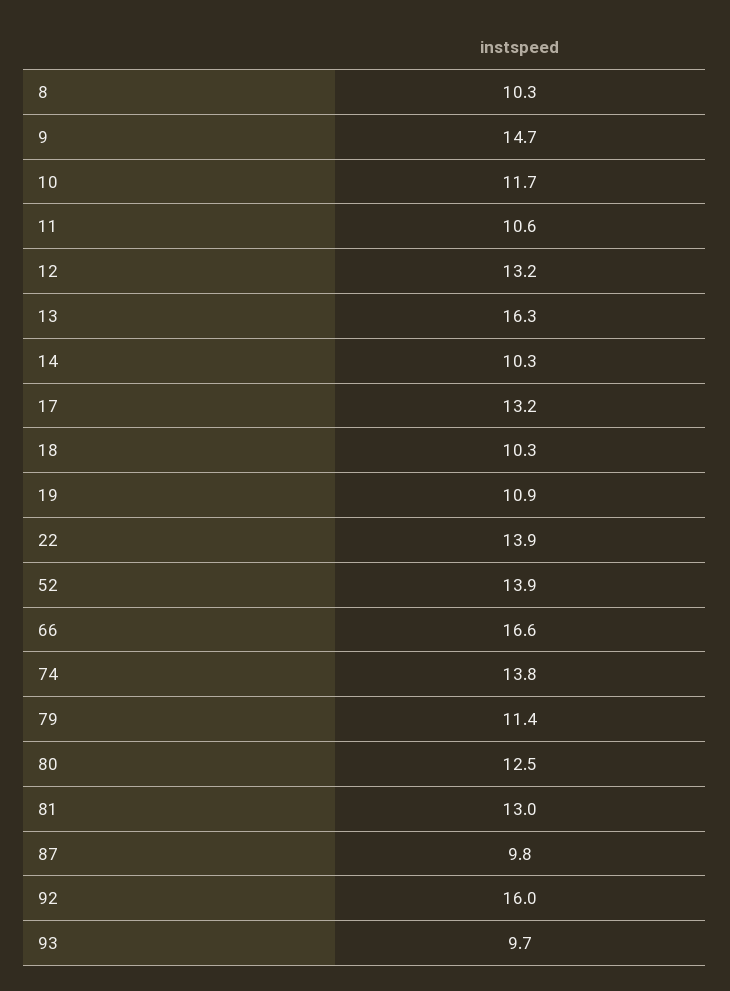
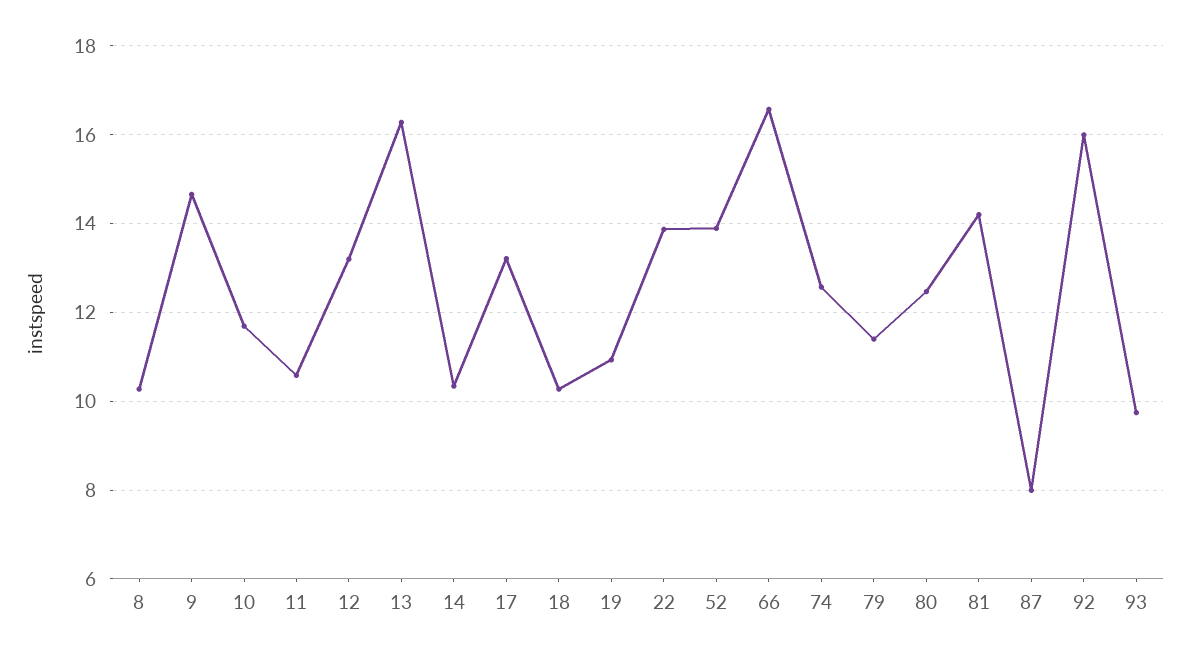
  {
    "8": 10.3,
    "9": 14.7,
    "10": 11.7,
    "11": 10.6,
    "12": 13.2,
    "13": 16.3,
    "14": 10.3,
    "17": 13.2,
    "18": 10.3,
    "19": 10.9,
    "22": 13.9,
    "52": 13.9,
    "66": 16.6,
-   "74": 13.8,
+   "74": 12.6,
    "79": 11.4,
    "80": 12.5,
-   "81": 13,
+   "81": 14.2,
-   "87": 9.8,
+   "87": 8,
    "92": 16,
    "93": 9.7
  }

